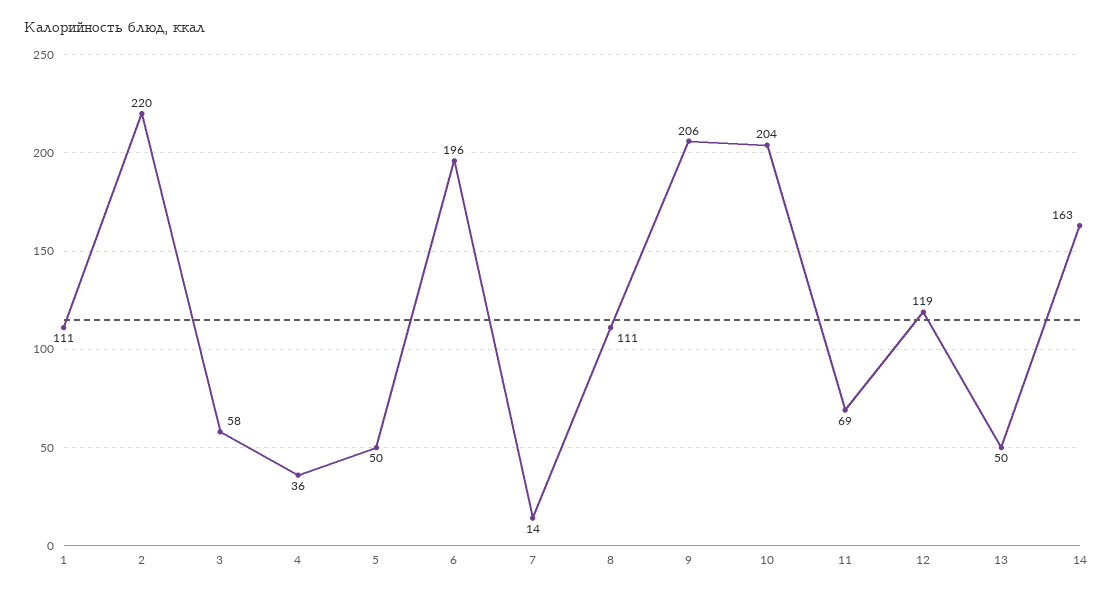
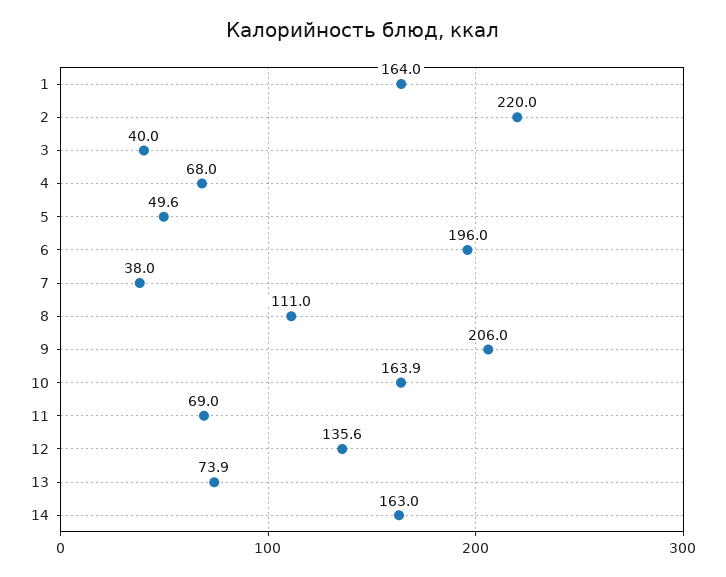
  {
-   "1": 111,
+   "1": 164,
    "2": 220,
-   "3": 58,
+   "3": 40,
-   "4": 36,
+   "4": 68,
    "5": 49.6,
    "6": 196,
-   "7": 14,
+   "7": 38,
    "8": 111,
    "9": 206,
-   "10": 204,
+   "10": 163.9,
    "11": 69,
-   "12": 119,
+   "12": 135.6,
-   "13": 50,
+   "13": 73.9,
    "14": 163
  }

